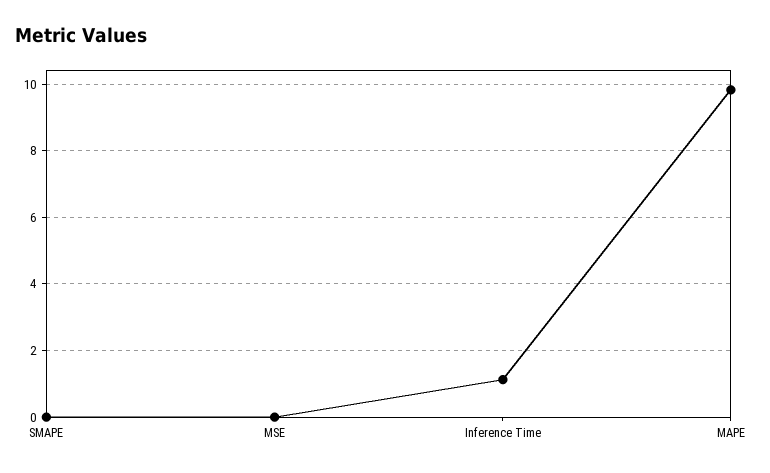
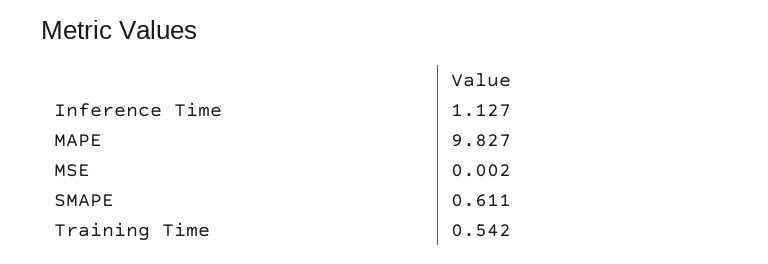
  {
-   "SMAPE": 0,
+   "SMAPE": 0.611,
    "MSE": 0.002,
    "Inference Time": 1.127,
-   "MAPE": 9.827
+   "MAPE": 9.827,
+   "Training Time": 0.542
  }

